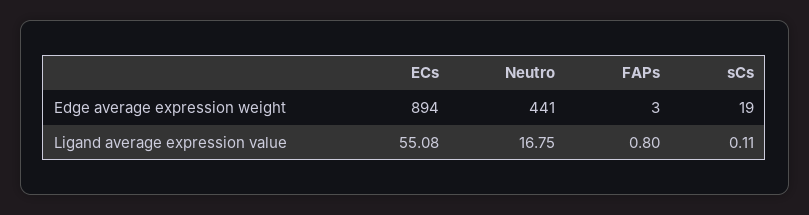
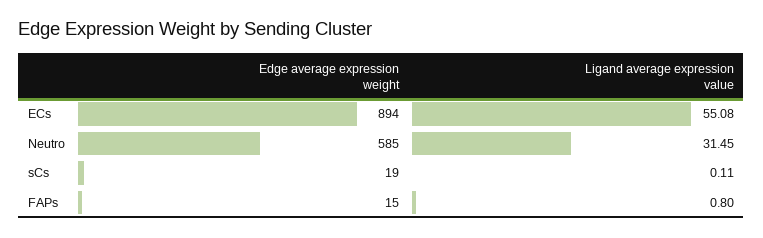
  {
    "ECs": {
      "Edge average expression weight": 894,
      "Ligand average expression value": 55.08
    },
    "Neutro": {
-     "Edge average expression weight": 441,
+     "Edge average expression weight": 585,
-     "Ligand average expression value": 16.75
+     "Ligand average expression value": 31.45
    },
    "FAPs": {
-     "Edge average expression weight": 3,
+     "Edge average expression weight": 15,
      "Ligand average expression value": 0.8
    },
    "sCs": {
      "Edge average expression weight": 19,
      "Ligand average expression value": 0.11
    }
  }

